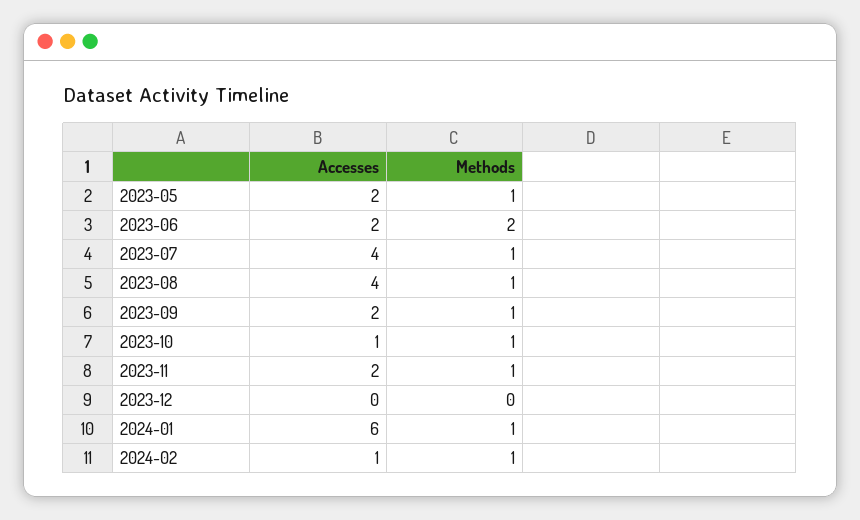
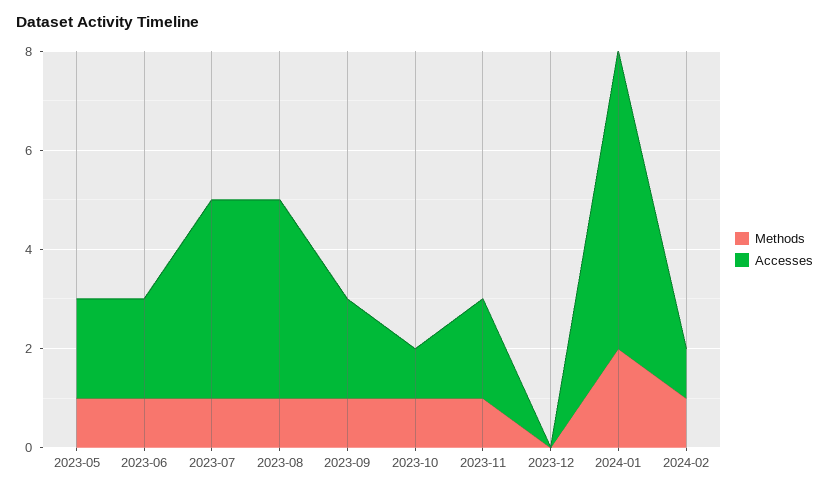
  {
    "Accesses": {
      "2023-05": 2,
      "2023-06": 2,
      "2023-07": 4,
      "2023-08": 4,
      "2023-09": 2,
      "2023-10": 1,
      "2023-11": 2,
      "2023-12": 0,
      "2024-01": 6,
      "2024-02": 1
    },
    "Methods": {
      "2023-05": 1,
-     "2023-06": 2,
+     "2023-06": 1,
      "2023-07": 1,
      "2023-08": 1,
      "2023-09": 1,
      "2023-10": 1,
      "2023-11": 1,
      "2023-12": 0,
-     "2024-01": 1,
+     "2024-01": 2,
      "2024-02": 1
    }
  }

